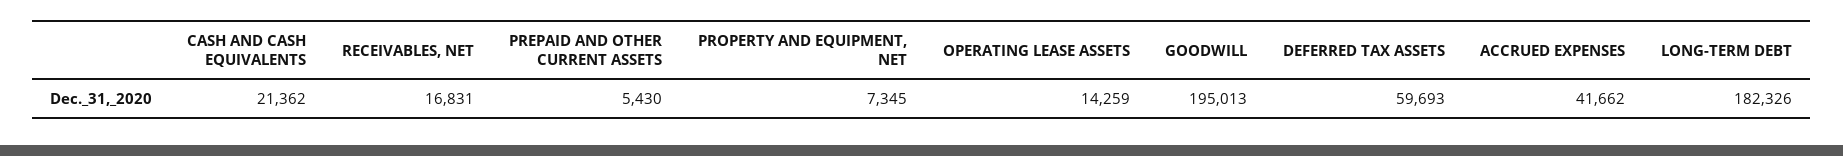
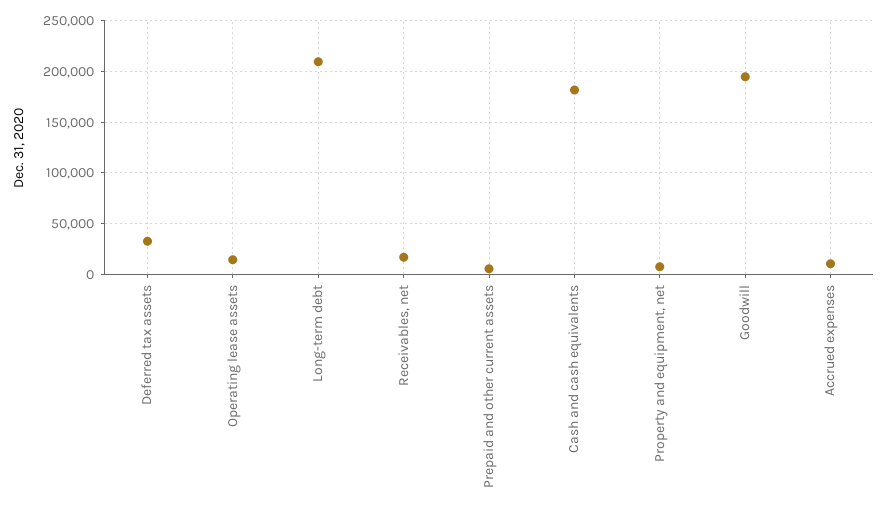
  {
-   "CASH AND CASH EQUIVALENTS": 21362,
+   "CASH AND CASH EQUIVALENTS": 180000,
    "RECEIVABLES, NET": 16831,
    "PREPAID AND OTHER CURRENT ASSETS": 5430,
    "PROPERTY AND EQUIPMENT, NET": 7345,
    "OPERATING LEASE ASSETS": 14259,
    "GOODWILL": 195013,
-   "DEFERRED TAX ASSETS": 59693,
+   "DEFERRED TAX ASSETS": 30000,
-   "ACCRUED EXPENSES": 41662,
+   "ACCRUED EXPENSES": 10000,
-   "LONG-TERM DEBT": 182326
+   "LONG-TERM DEBT": 210000
  }

